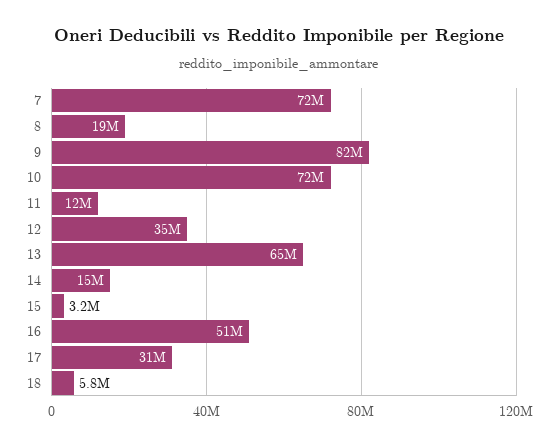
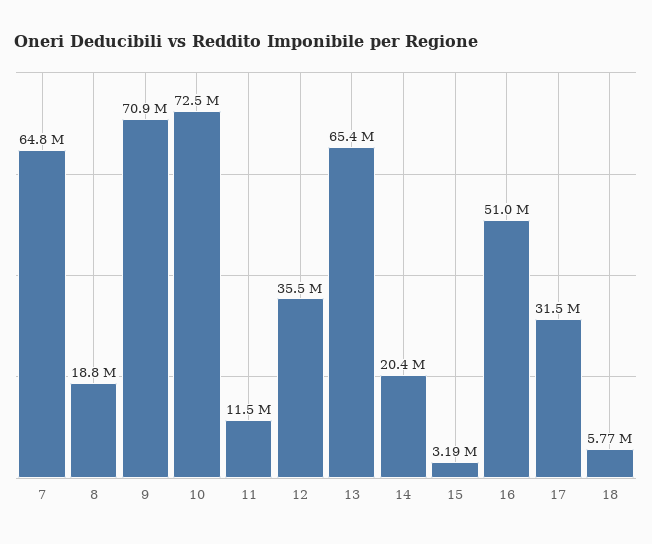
  {
-   "7": 72000000,
+   "7": 64800000,
    "8": 18800000,
-   "9": 82000000,
+   "9": 70900000,
    "10": 72500000,
    "11": 11500000,
    "12": 35500000,
    "13": 65400000,
-   "14": 15000000,
+   "14": 20400000,
    "15": 3190000,
    "16": 51000000,
    "17": 31500000,
    "18": 5770000
  }

